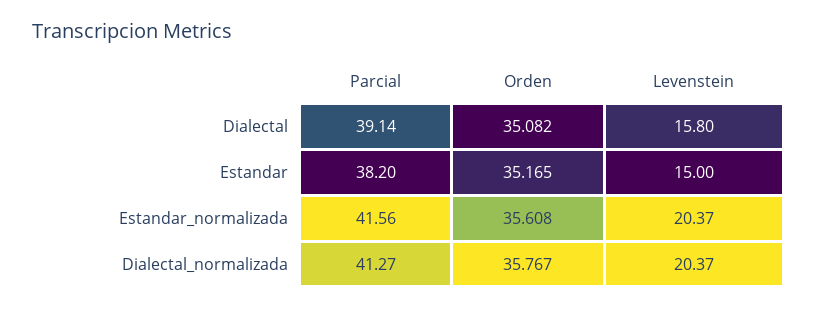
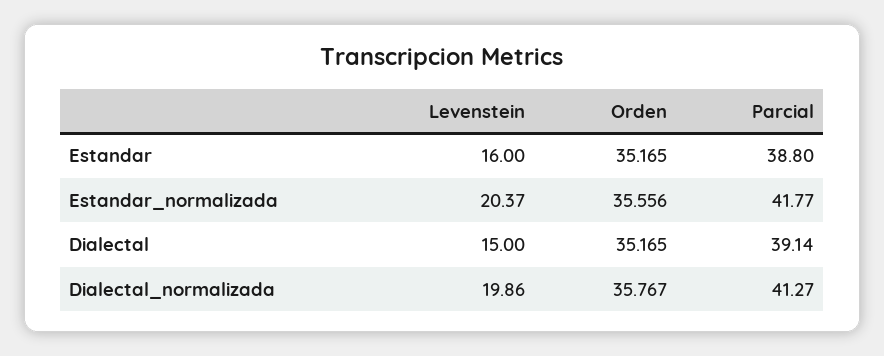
  {
    "Parcial": {
      "Dialectal": 39.14,
-     "Estandar": 38.2,
+     "Estandar": 38.8,
-     "Estandar_normalizada": 41.56,
+     "Estandar_normalizada": 41.77,
      "Dialectal_normalizada": 41.27
    },
    "Orden": {
-     "Dialectal": 35.082,
+     "Dialectal": 35.165,
      "Estandar": 35.165,
-     "Estandar_normalizada": 35.608,
+     "Estandar_normalizada": 35.556,
      "Dialectal_normalizada": 35.767
    },
    "Levenstein": {
-     "Dialectal": 15.8,
+     "Dialectal": 15,
-     "Estandar": 15,
+     "Estandar": 16,
      "Estandar_normalizada": 20.37,
-     "Dialectal_normalizada": 20.37
+     "Dialectal_normalizada": 19.86
    }
  }

